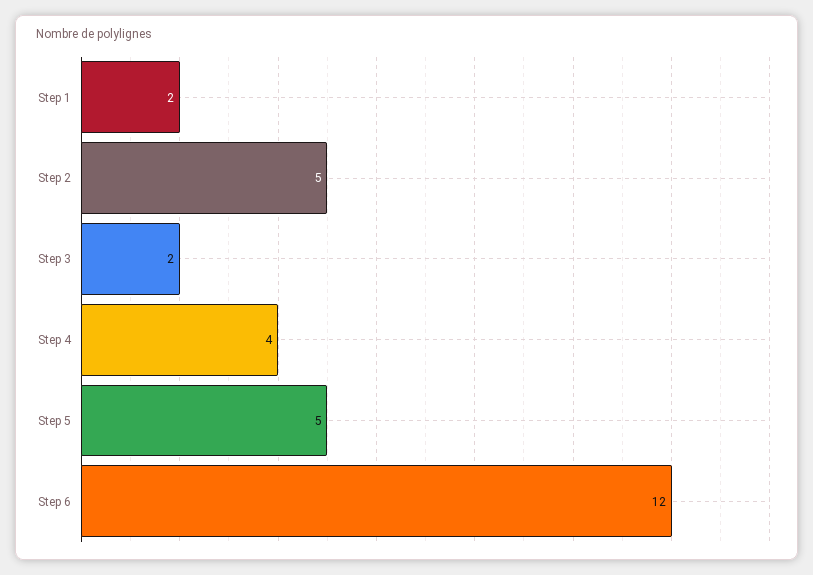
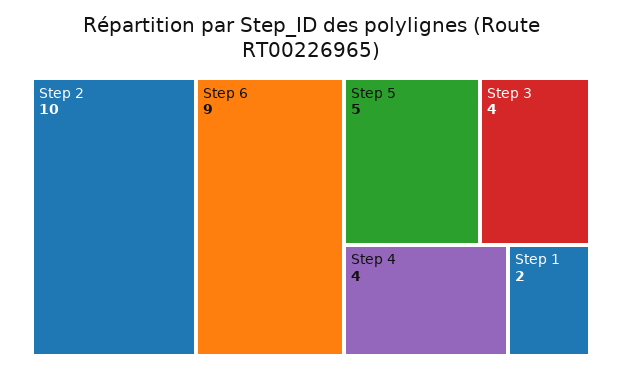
  {
    "Step 1": 2,
-   "Step 2": 5,
+   "Step 2": 10,
-   "Step 3": 2,
+   "Step 3": 4,
    "Step 4": 4,
    "Step 5": 5,
-   "Step 6": 12
+   "Step 6": 9
  }

